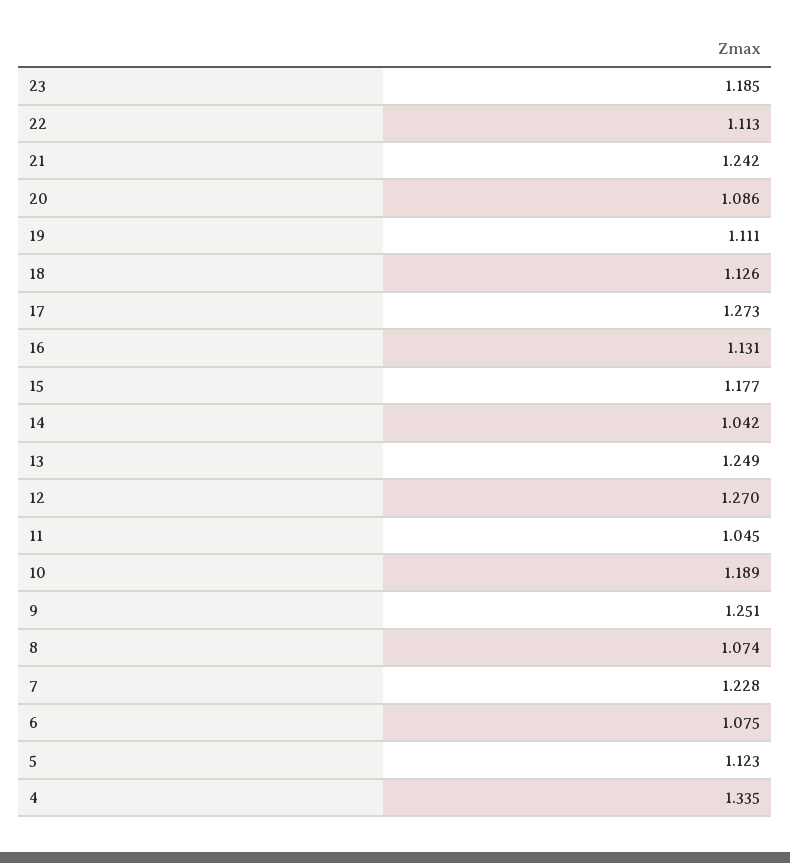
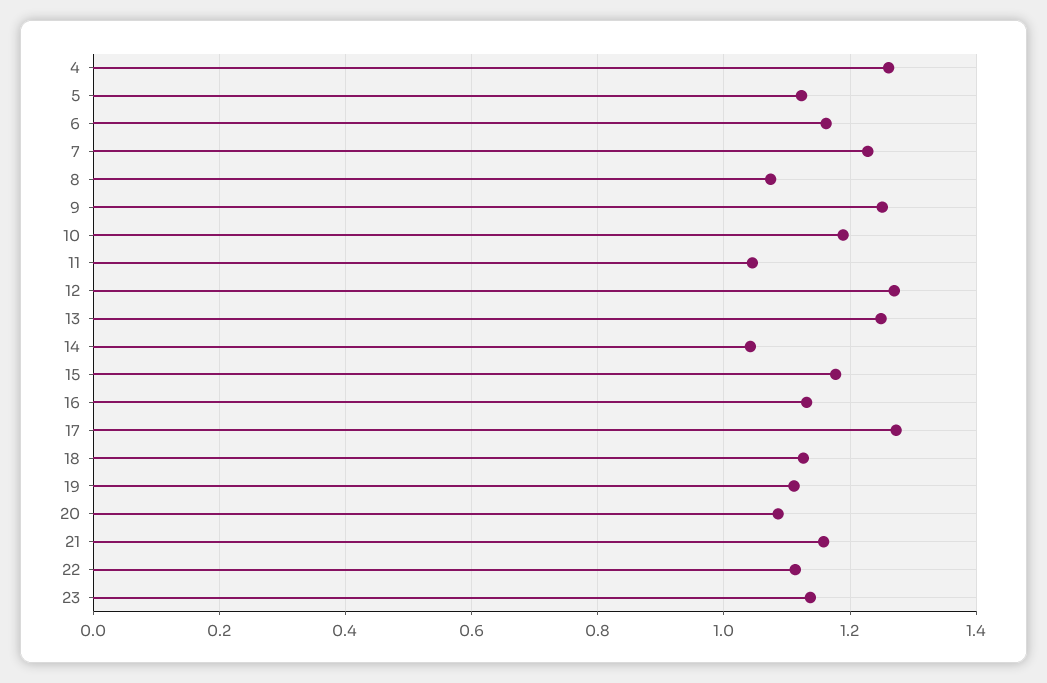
  {
-   "23": 1.185,
+   "23": 1.14,
    "22": 1.113,
-   "21": 1.242,
+   "21": 1.16,
    "20": 1.086,
    "19": 1.111,
    "18": 1.126,
    "17": 1.273,
    "16": 1.131,
    "15": 1.177,
    "14": 1.042,
    "13": 1.249,
    "12": 1.27,
    "11": 1.045,
    "10": 1.189,
    "9": 1.251,
    "8": 1.074,
    "7": 1.228,
-   "6": 1.075,
+   "6": 1.16,
    "5": 1.123,
-   "4": 1.335
+   "4": 1.26
  }

